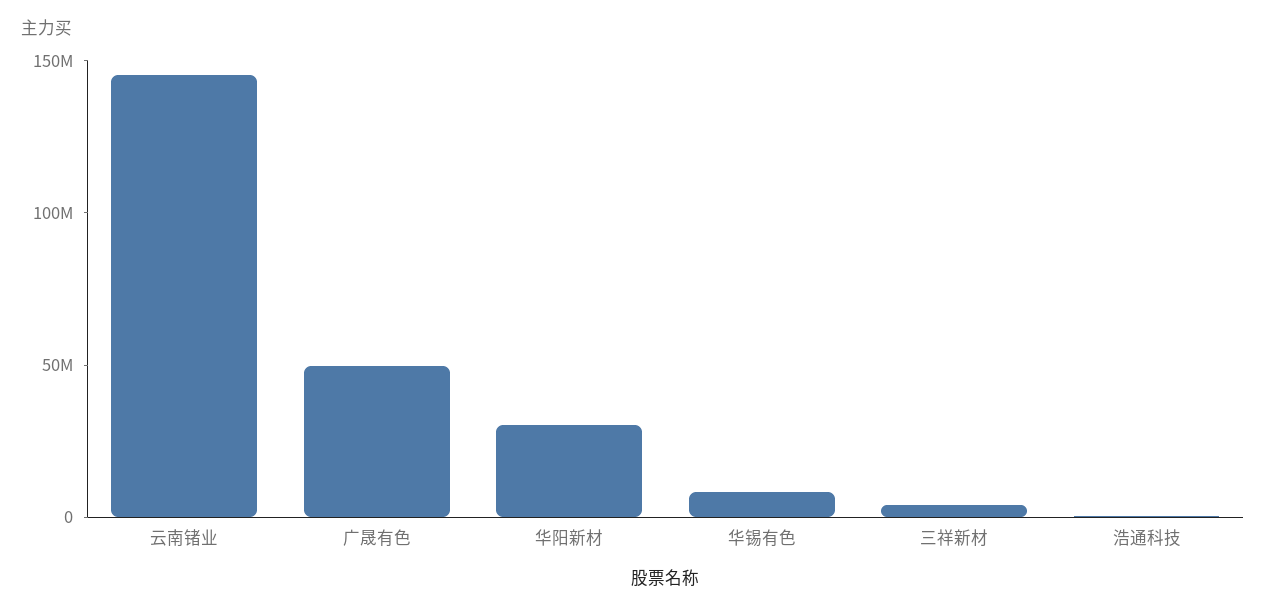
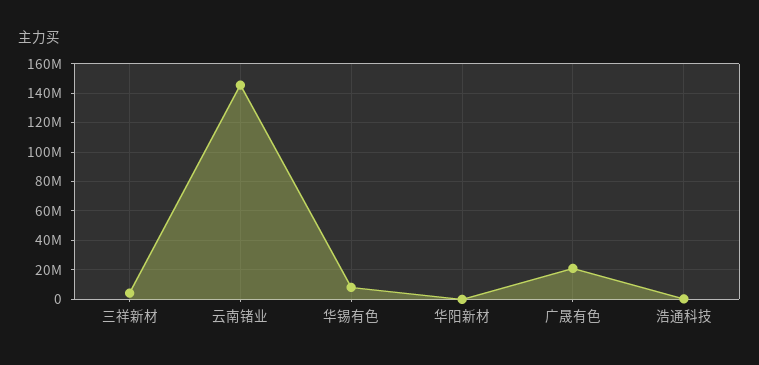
  {
    "云南锗业": 145000000,
-   "广晟有色": 50000000,
+   "广晟有色": 20000000,
-   "华阳新材": 30000000,
+   "华阳新材": 0,
    "华锡有色": 10000000,
    "三祥新材": 5000000,
    "浩通科技": 0
  }

